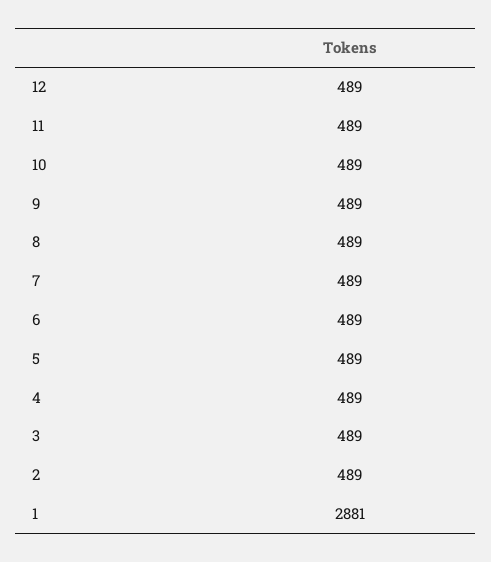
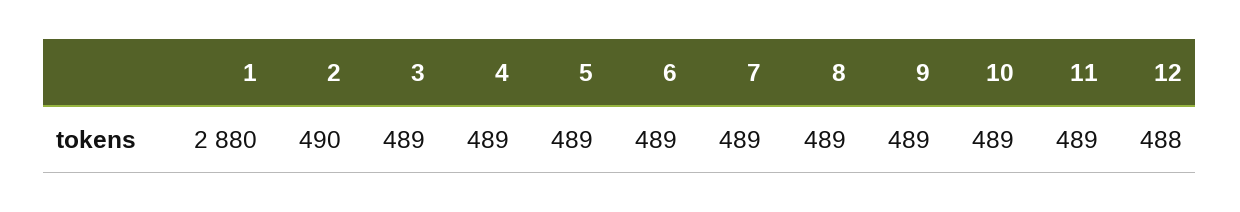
  {
-   "12": 489,
+   "12": 488,
    "11": 489,
    "10": 489,
    "9": 489,
    "8": 489,
    "7": 489,
    "6": 489,
    "5": 489,
    "4": 489,
    "3": 489,
-   "2": 489,
+   "2": 490,
-   "1": 2881
+   "1": 2880
  }

